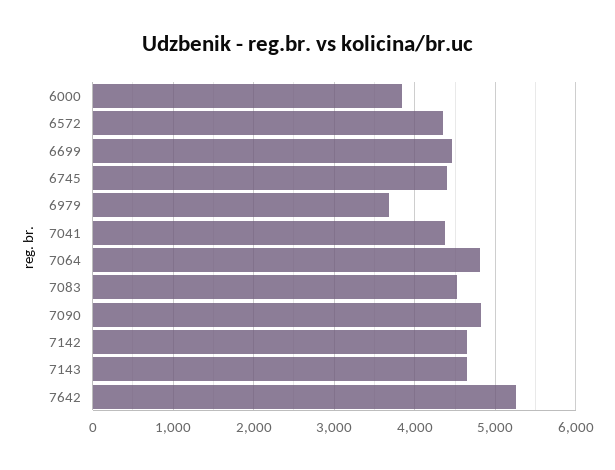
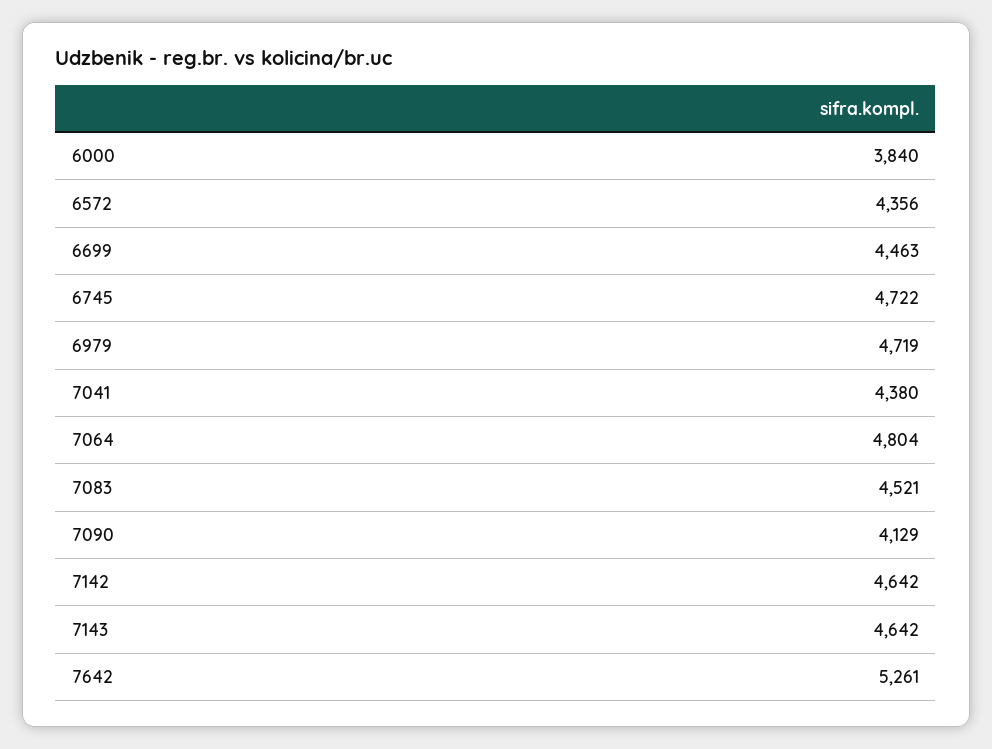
  {
    "6000": 3840,
    "6572": 4356,
    "6699": 4463,
-   "6745": 4400,
+   "6745": 4722,
-   "6979": 3700,
+   "6979": 4719,
    "7041": 4380,
    "7064": 4804,
    "7083": 4521,
-   "7090": 4800,
+   "7090": 4129,
    "7142": 4642,
    "7143": 4642,
    "7642": 5261
  }

